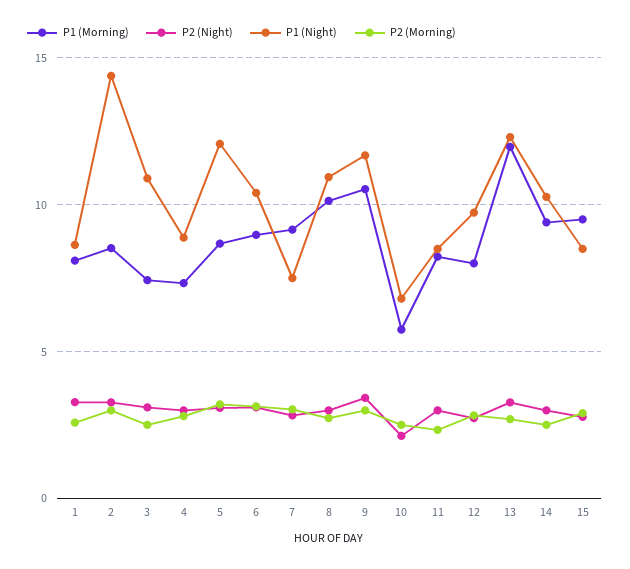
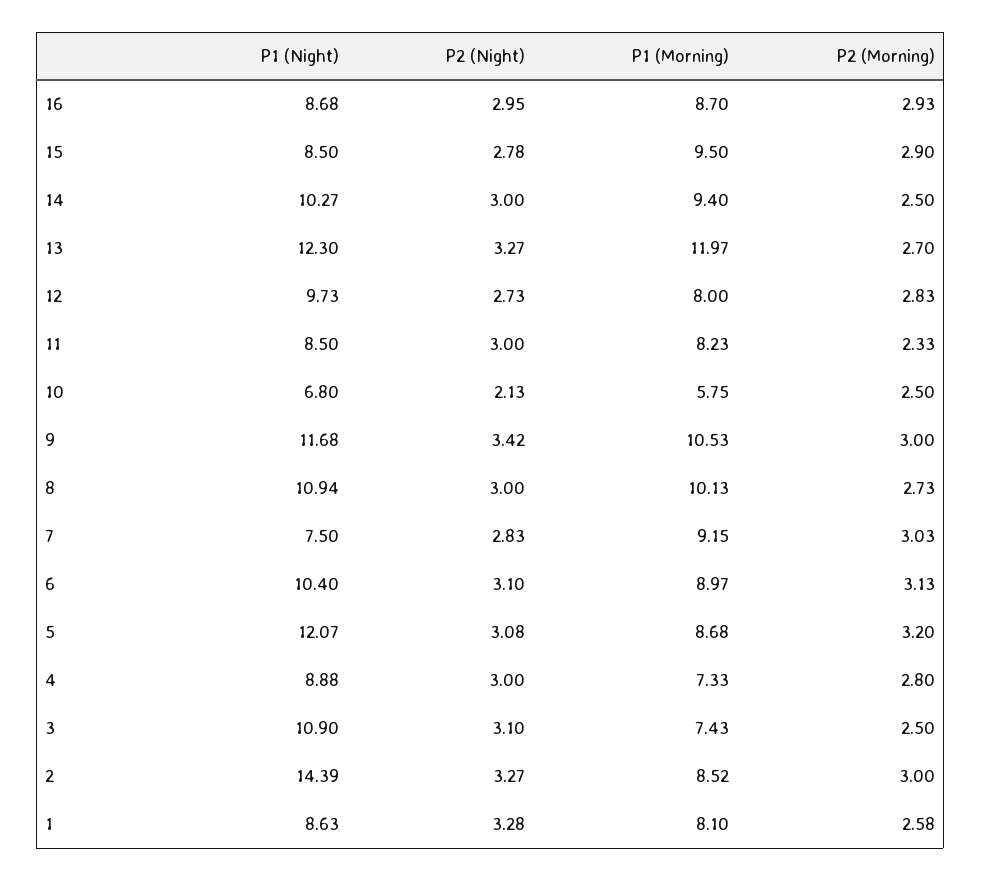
  {
    "P1 (Morning)": {
      "1": 8.1,
      "2": 8.52,
      "3": 7.43,
      "4": 7.33,
      "5": 8.68,
      "6": 8.97,
      "7": 9.15,
      "8": 10.13,
      "9": 10.53,
      "10": 5.75,
      "11": 8.23,
      "12": 8,
      "13": 11.97,
      "14": 9.4,
-     "15": 9.5
+     "15": 9.5,
+     "16": 8.7
    },
    "P2 (Night)": {
      "1": 3.28,
      "2": 3.27,
      "3": 3.1,
      "4": 3,
      "5": 3.08,
      "6": 3.1,
      "7": 2.83,
      "8": 3,
      "9": 3.42,
      "10": 2.13,
      "11": 3,
      "12": 2.73,
      "13": 3.27,
      "14": 3,
-     "15": 2.78
+     "15": 2.78,
+     "16": 2.95
    },
    "P1 (Night)": {
      "1": 8.63,
      "2": 14.39,
      "3": 10.9,
      "4": 8.88,
      "5": 12.07,
      "6": 10.4,
      "7": 7.5,
      "8": 10.94,
      "9": 11.68,
      "10": 6.8,
      "11": 8.5,
      "12": 9.73,
      "13": 12.3,
      "14": 10.27,
-     "15": 8.5
+     "15": 8.5,
+     "16": 8.68
    },
    "P2 (Morning)": {
      "1": 2.58,
      "2": 3,
      "3": 2.5,
      "4": 2.8,
      "5": 3.2,
      "6": 3.13,
      "7": 3.03,
      "8": 2.73,
      "9": 3,
      "10": 2.5,
      "11": 2.33,
      "12": 2.83,
      "13": 2.7,
      "14": 2.5,
-     "15": 2.9
+     "15": 2.9,
+     "16": 2.93
    }
  }

